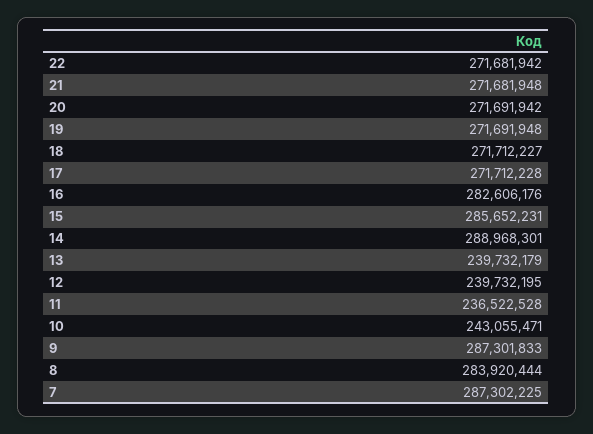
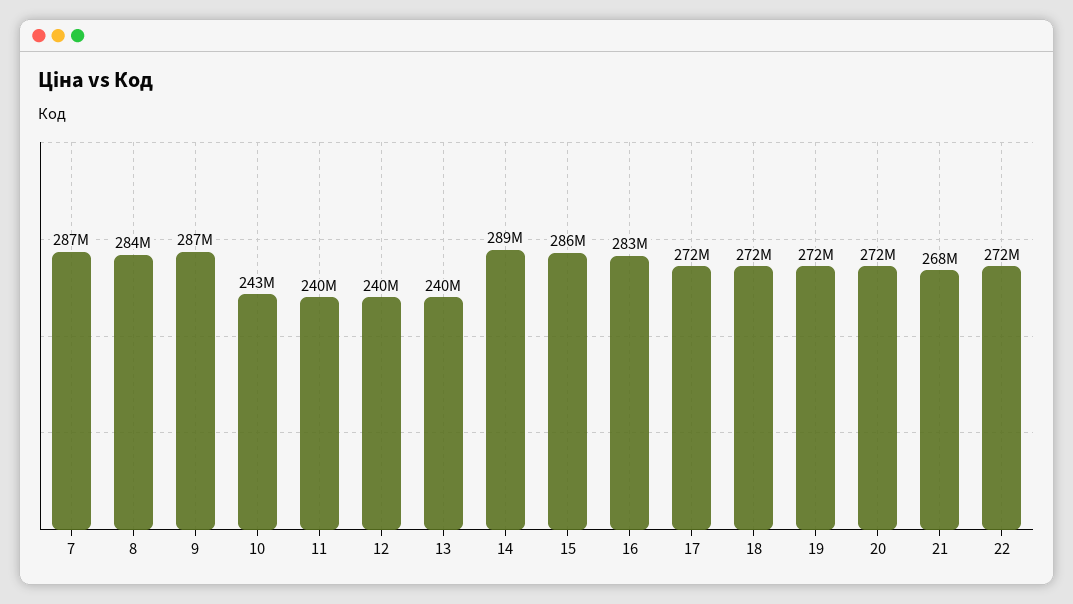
  {
    "22": 271681942,
-   "21": 271681948,
+   "21": 268000000,
    "20": 271691942,
    "19": 271691948,
    "18": 271712227,
    "17": 271712228,
    "16": 282606176,
    "15": 285652231,
    "14": 288968301,
    "13": 239732179,
    "12": 239732195,
-   "11": 236522528,
+   "11": 240000000,
    "10": 243055471,
    "9": 287301833,
    "8": 283920444,
    "7": 287302225
  }

